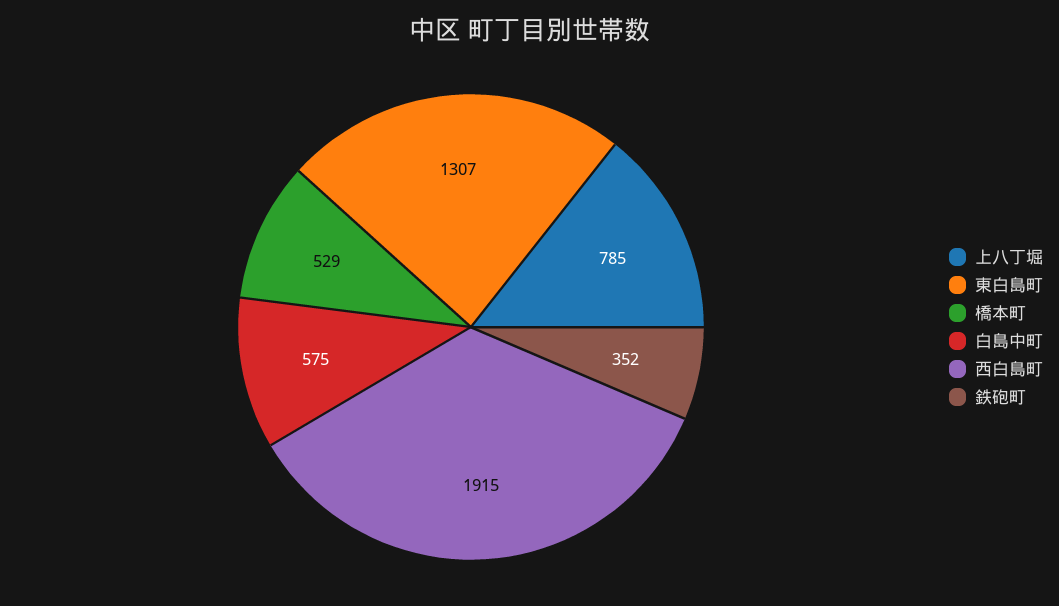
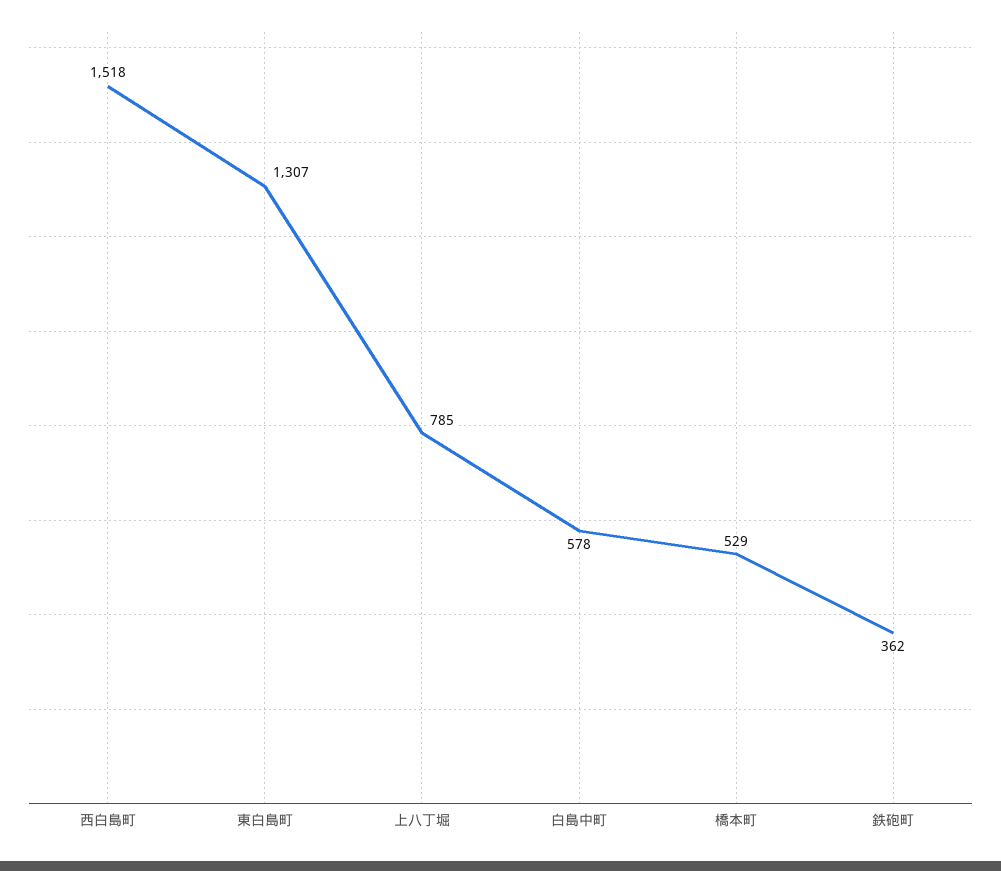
  {
    "上八丁堀": 785,
    "東白島町": 1307,
    "橋本町": 529,
-   "白島中町": 575,
+   "白島中町": 578,
-   "西白島町": 1915,
+   "西白島町": 1518,
-   "鉄砲町": 352
+   "鉄砲町": 362
  }

